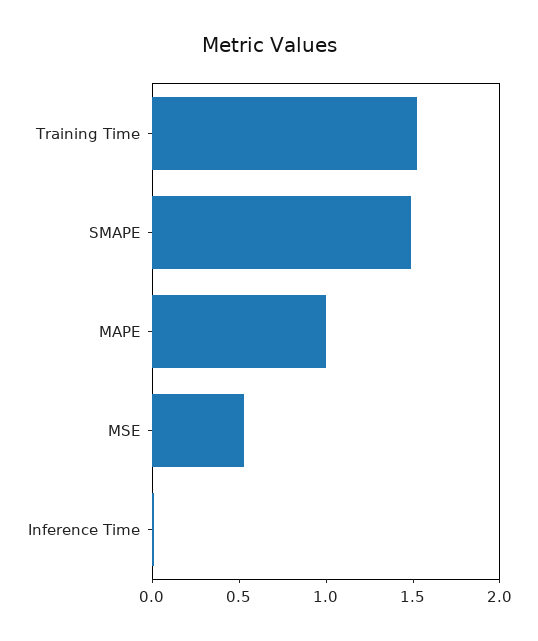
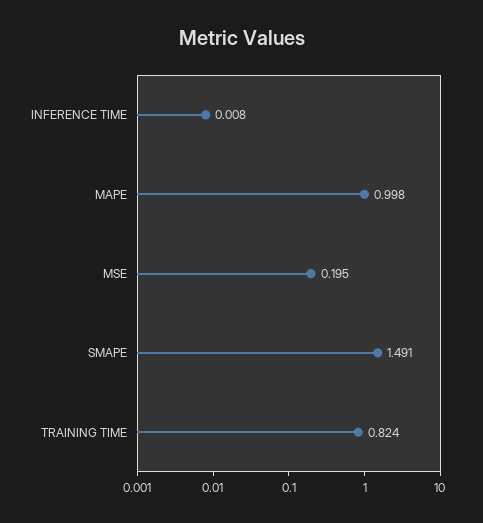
  {
-   "Training Time": 1.5,
+   "Training Time": 0.824,
    "SMAPE": 1.491,
    "MAPE": 0.998,
-   "MSE": 0.5,
+   "MSE": 0.195,
    "Inference Time": 0.008
  }

